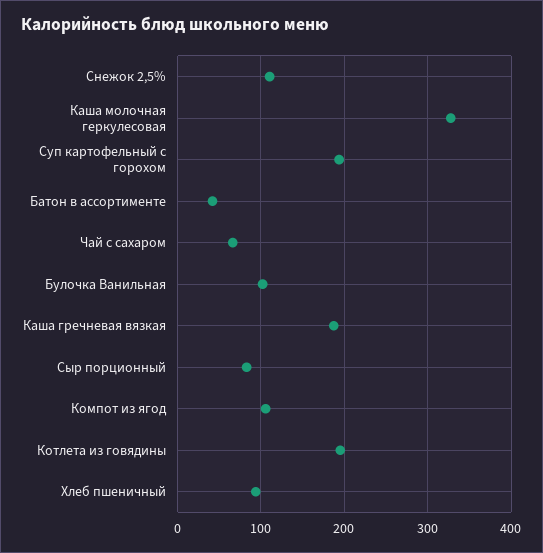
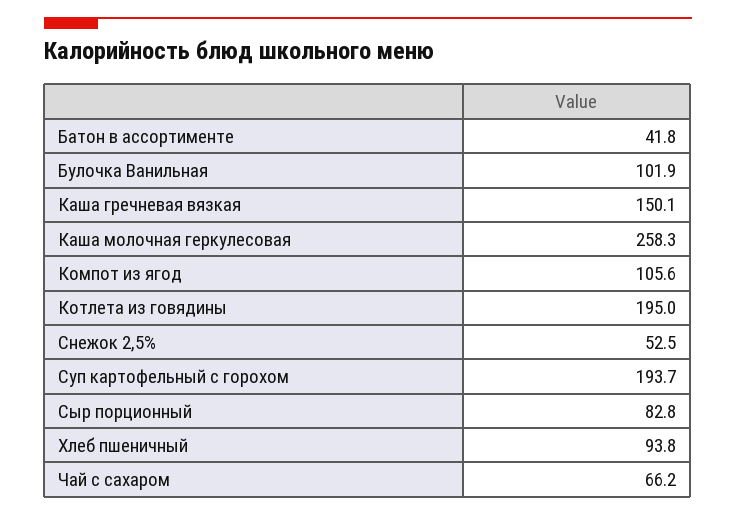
  {
-   "Снежок 2,5%": 110,
+   "Снежок 2,5%": 52.5,
-   "Каша молочная геркулесовая": 330,
+   "Каша молочная геркулесовая": 258.3,
    "Суп картофельный с горохом": 193.7,
    "Батон в ассортименте": 41.8,
    "Чай с сахаром": 66.2,
    "Булочка Ванильная": 101.9,
-   "Каша гречневая вязкая": 190,
+   "Каша гречневая вязкая": 150.1,
    "Сыр порционный": 82.8,
    "Компот из ягод": 105.6,
    "Котлета из говядины": 195,
    "Хлеб пшеничный": 93.8
  }

